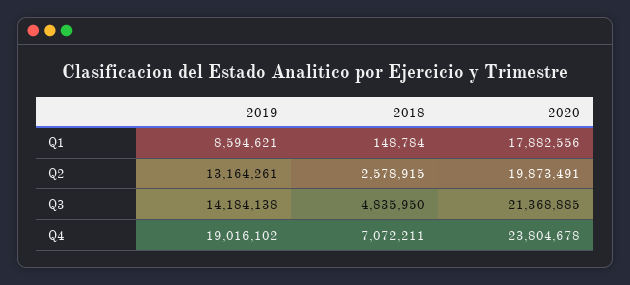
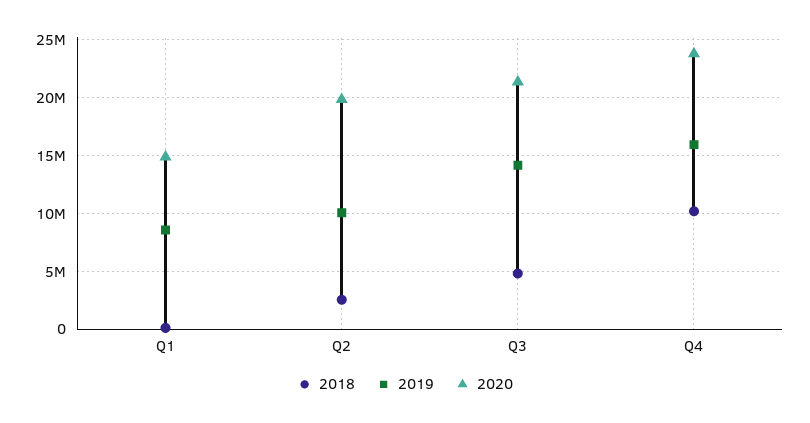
  {
    "2019": {
      "Q1": 8594621,
-     "Q2": 13164261,
+     "Q2": 10000000,
      "Q3": 14184138,
-     "Q4": 19016102
+     "Q4": 16000000
    },
    "2018": {
      "Q1": 148784,
      "Q2": 2578915,
      "Q3": 4835950,
-     "Q4": 7072211
+     "Q4": 10000000
    },
    "2020": {
-     "Q1": 17882556,
+     "Q1": 15000000,
      "Q2": 19873491,
      "Q3": 21368885,
      "Q4": 23804678
    }
  }

